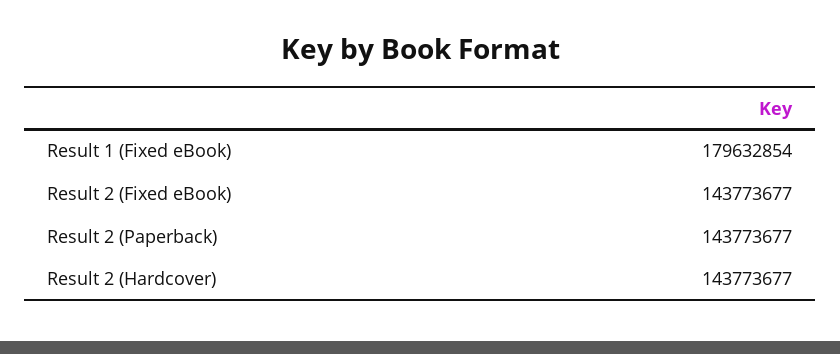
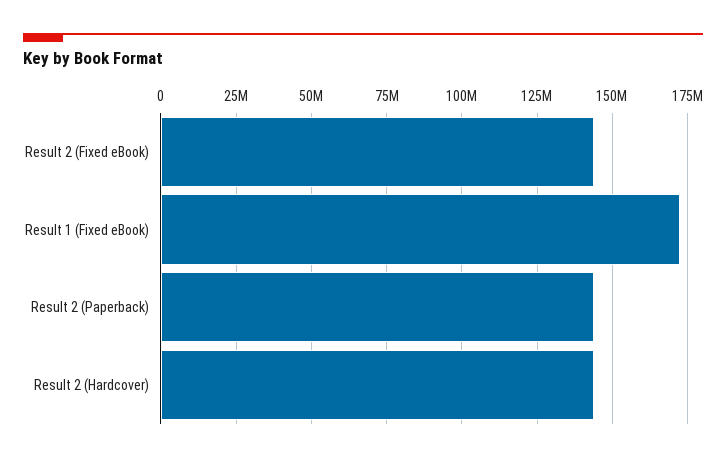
  {
-   "Result 1 (Fixed eBook)": 179632854,
+   "Result 1 (Fixed eBook)": 172500000,
    "Result 2 (Fixed eBook)": 143773677,
    "Result 2 (Paperback)": 143773677,
    "Result 2 (Hardcover)": 143773677
  }

